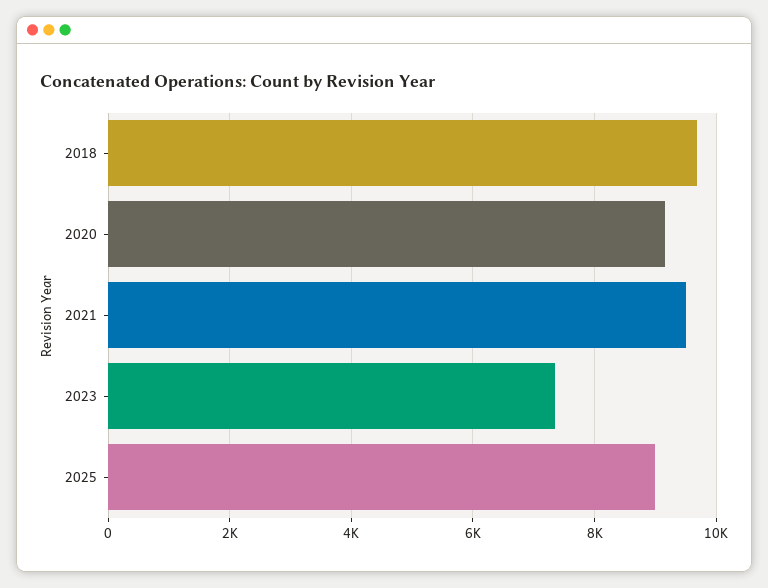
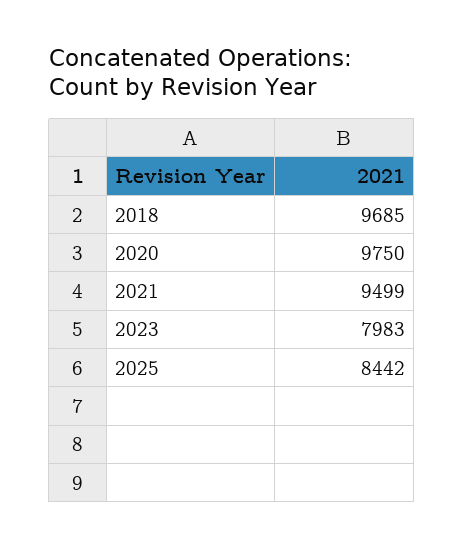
  {
    "2018": 9685,
-   "2020": 9200,
+   "2020": 9750,
    "2021": 9499,
-   "2023": 7400,
+   "2023": 7983,
-   "2025": 9000
+   "2025": 8442
  }

